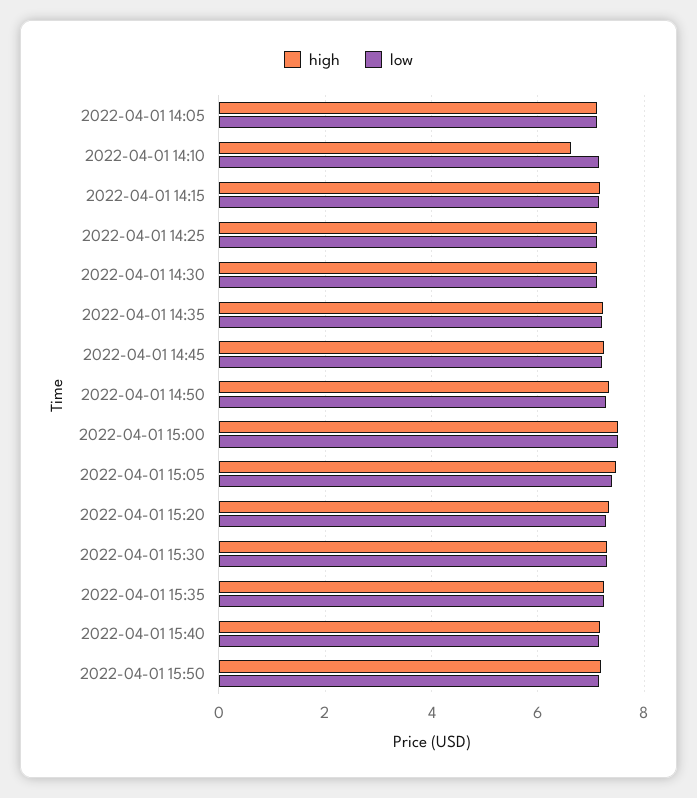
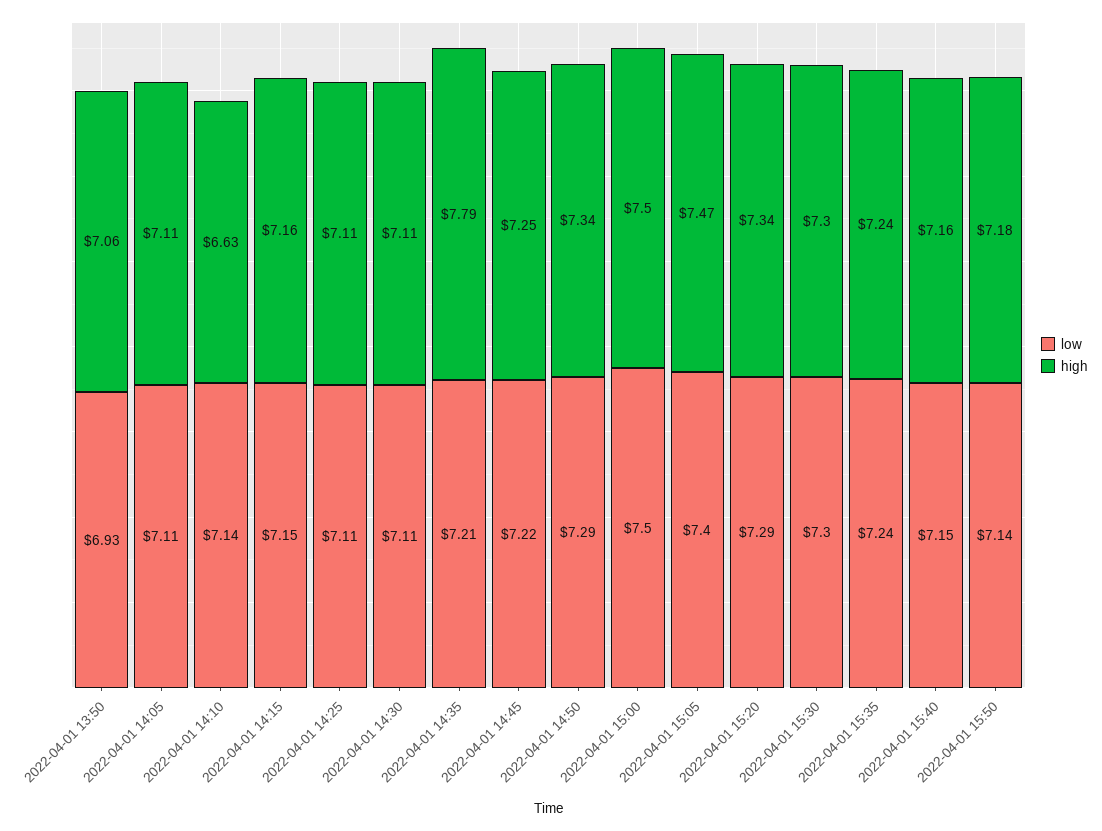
  {
    "high": {
      "2022-04-01 14:05": 7.11,
      "2022-04-01 14:10": 6.63,
      "2022-04-01 14:15": 7.16,
      "2022-04-01 14:25": 7.11,
      "2022-04-01 14:30": 7.11,
-     "2022-04-01 14:35": 7.2,
+     "2022-04-01 14:35": 7.79,
      "2022-04-01 14:45": 7.25,
      "2022-04-01 14:50": 7.34,
      "2022-04-01 15:00": 7.5,
      "2022-04-01 15:05": 7.47,
      "2022-04-01 15:20": 7.34,
      "2022-04-01 15:30": 7.3,
      "2022-04-01 15:35": 7.24,
      "2022-04-01 15:40": 7.16,
-     "2022-04-01 15:50": 7.18
+     "2022-04-01 15:50": 7.18,
+     "2022-04-01 13:50": 7.06
    },
    "low": {
      "2022-04-01 14:05": 7.11,
      "2022-04-01 14:10": 7.14,
      "2022-04-01 14:15": 7.15,
      "2022-04-01 14:25": 7.11,
      "2022-04-01 14:30": 7.11,
      "2022-04-01 14:35": 7.21,
      "2022-04-01 14:45": 7.22,
      "2022-04-01 14:50": 7.29,
      "2022-04-01 15:00": 7.5,
      "2022-04-01 15:05": 7.4,
      "2022-04-01 15:20": 7.29,
      "2022-04-01 15:30": 7.3,
      "2022-04-01 15:35": 7.24,
      "2022-04-01 15:40": 7.15,
-     "2022-04-01 15:50": 7.14
+     "2022-04-01 15:50": 7.14,
+     "2022-04-01 13:50": 6.93
    }
  }

